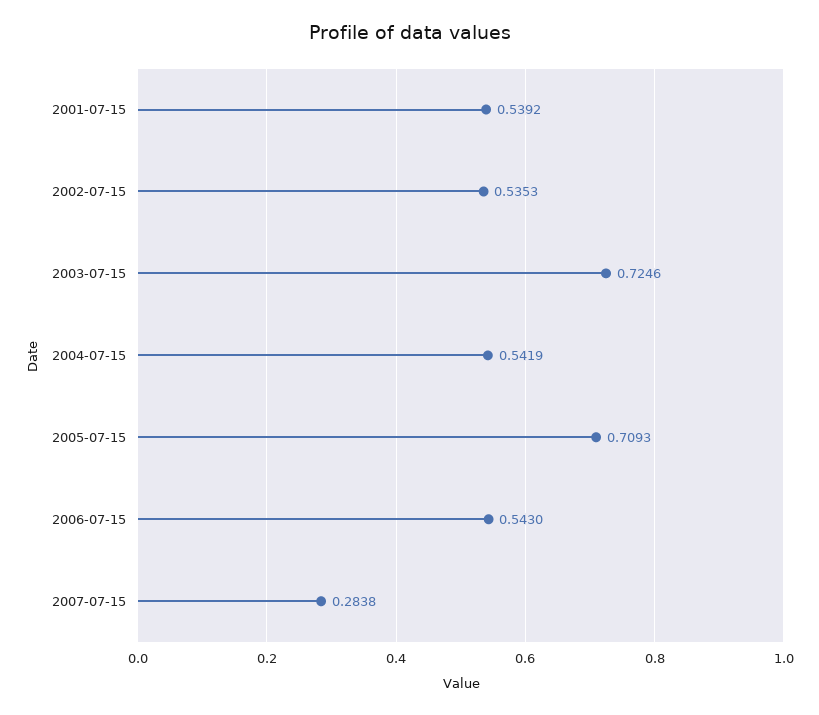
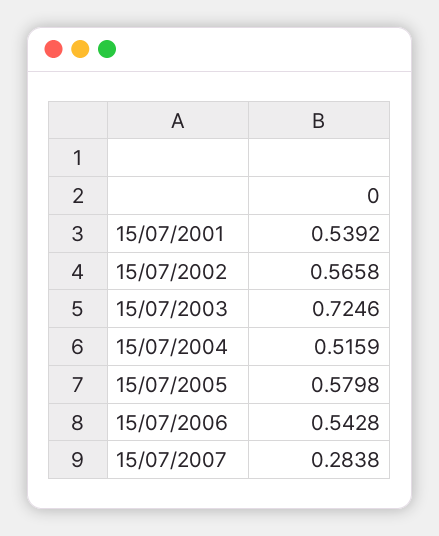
  {
    "2001-07-15": 0.5392,
-   "2002-07-15": 0.5353,
+   "2002-07-15": 0.5658,
    "2003-07-15": 0.7246,
-   "2004-07-15": 0.5419,
+   "2004-07-15": 0.5159,
-   "2005-07-15": 0.7093,
+   "2005-07-15": 0.5798,
-   "2006-07-15": 0.543,
+   "2006-07-15": 0.5428,
    "2007-07-15": 0.2838
  }

